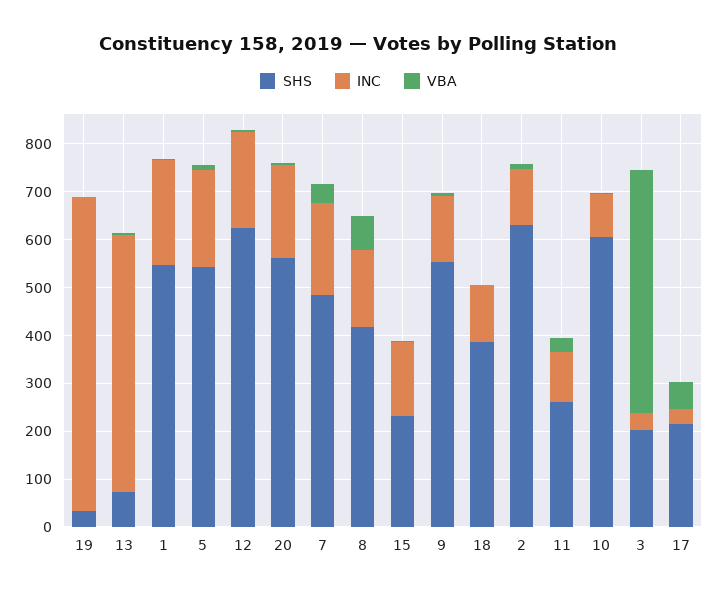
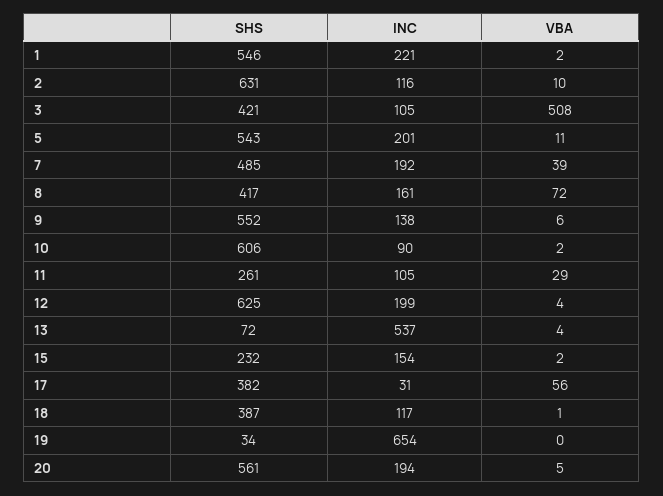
  {
    "SHS": {
      "19": 34,
      "13": 72,
      "1": 546,
      "5": 543,
      "12": 625,
      "20": 561,
      "7": 485,
      "8": 417,
      "15": 232,
      "9": 552,
      "18": 387,
      "2": 631,
      "11": 261,
      "10": 606,
-     "3": 200,
+     "3": 421,
-     "17": 220
+     "17": 382
    },
    "INC": {
      "19": 654,
      "13": 537,
      "1": 221,
      "5": 201,
      "12": 199,
      "20": 194,
      "7": 192,
      "8": 161,
      "15": 154,
      "9": 138,
      "18": 117,
      "2": 116,
      "11": 105,
      "10": 90,
-     "3": 40,
+     "3": 105,
      "17": 31
    },
    "VBA": {
      "19": 0,
      "13": 4,
      "1": 2,
      "5": 11,
      "12": 4,
      "20": 5,
      "7": 39,
      "8": 72,
      "15": 2,
      "9": 6,
      "18": 1,
      "2": 10,
      "11": 29,
      "10": 2,
      "3": 508,
      "17": 56
    }
  }

